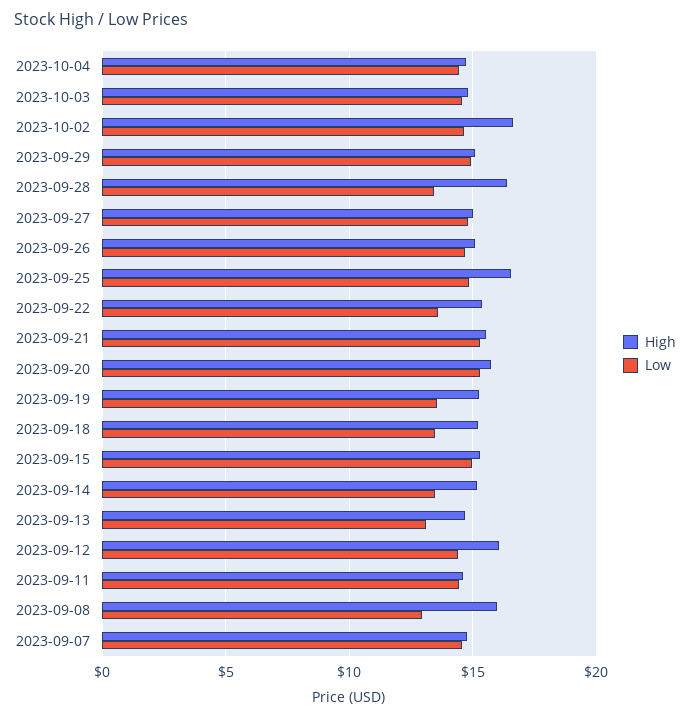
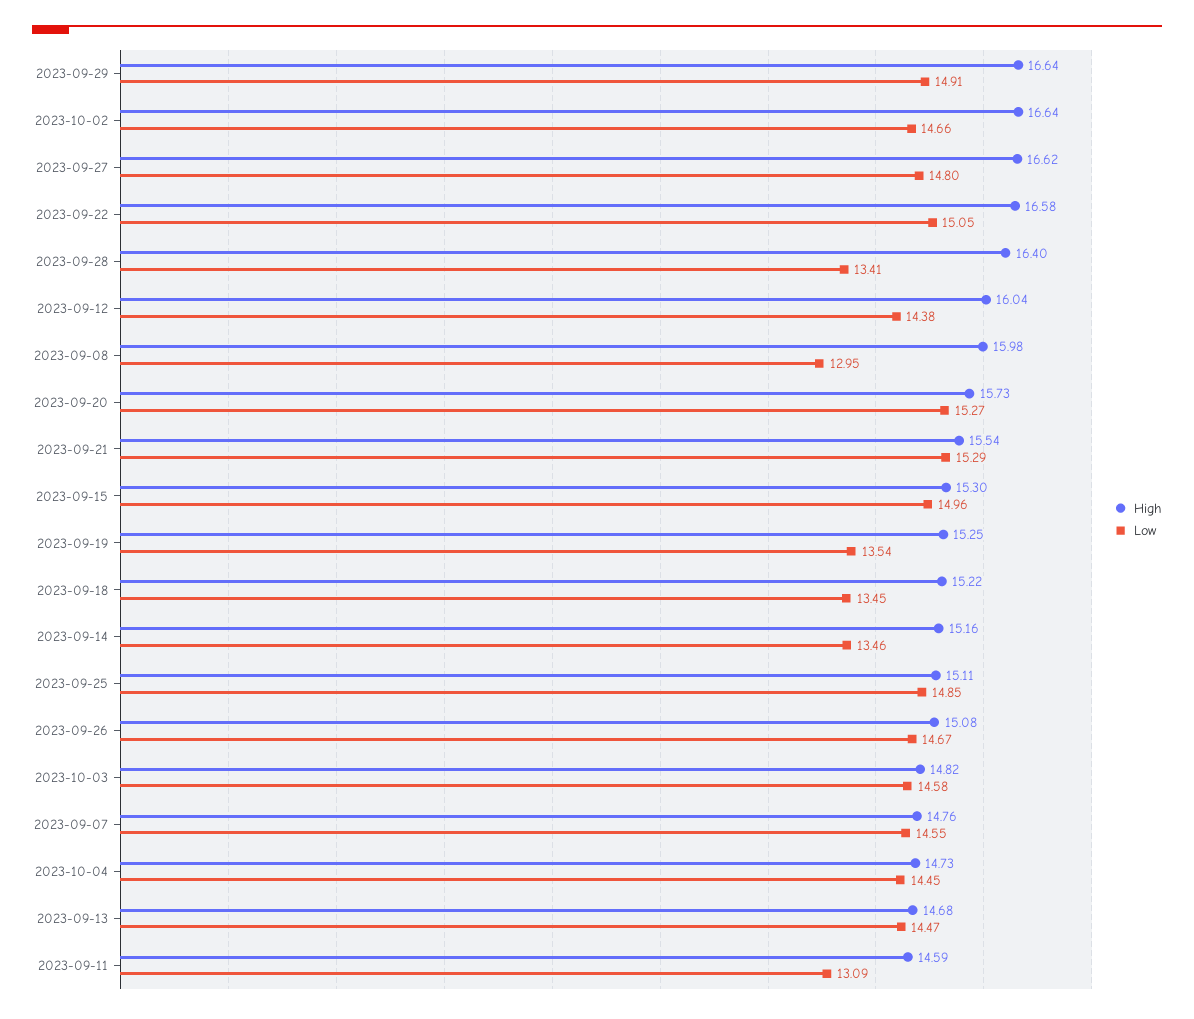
  {
    "High": {
      "2023-10-04": 14.73,
      "2023-10-03": 14.82,
      "2023-10-02": 16.64,
-     "2023-09-29": 15,
+     "2023-09-29": 16.64,
      "2023-09-28": 16.4,
-     "2023-09-27": 15,
+     "2023-09-27": 16.62,
      "2023-09-26": 15.08,
-     "2023-09-25": 16.5,
+     "2023-09-25": 15.11,
-     "2023-09-22": 15.5,
+     "2023-09-22": 16.58,
      "2023-09-21": 15.54,
      "2023-09-20": 15.73,
      "2023-09-19": 15.25,
      "2023-09-18": 15.22,
      "2023-09-15": 15.3,
      "2023-09-14": 15.16,
      "2023-09-13": 14.68,
      "2023-09-12": 16.04,
      "2023-09-11": 14.59,
      "2023-09-08": 15.98,
      "2023-09-07": 14.76
    },
    "Low": {
      "2023-10-04": 14.45,
      "2023-10-03": 14.58,
      "2023-10-02": 14.66,
      "2023-09-29": 14.91,
      "2023-09-28": 13.41,
      "2023-09-27": 14.8,
      "2023-09-26": 14.67,
      "2023-09-25": 14.85,
-     "2023-09-22": 13.5,
+     "2023-09-22": 15.05,
      "2023-09-21": 15.29,
      "2023-09-20": 15.27,
      "2023-09-19": 13.54,
      "2023-09-18": 13.45,
      "2023-09-15": 14.96,
      "2023-09-14": 13.46,
-     "2023-09-13": 13,
+     "2023-09-13": 14.47,
      "2023-09-12": 14.38,
-     "2023-09-11": 14.5,
+     "2023-09-11": 13.09,
      "2023-09-08": 12.95,
      "2023-09-07": 14.55
    }
  }

